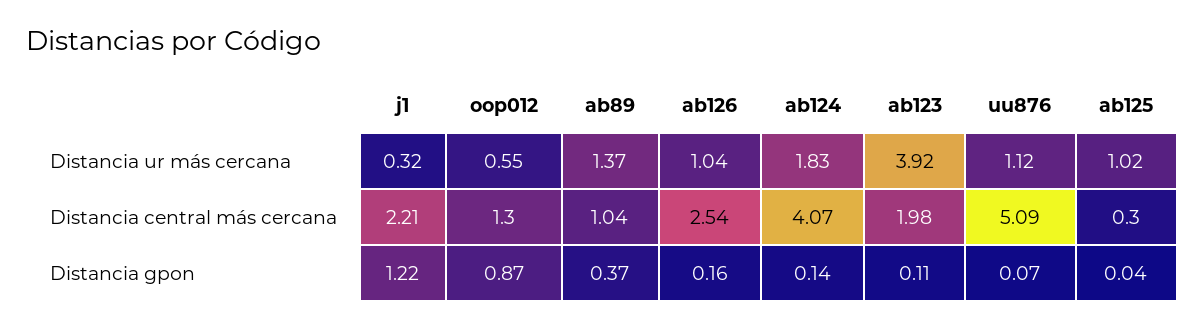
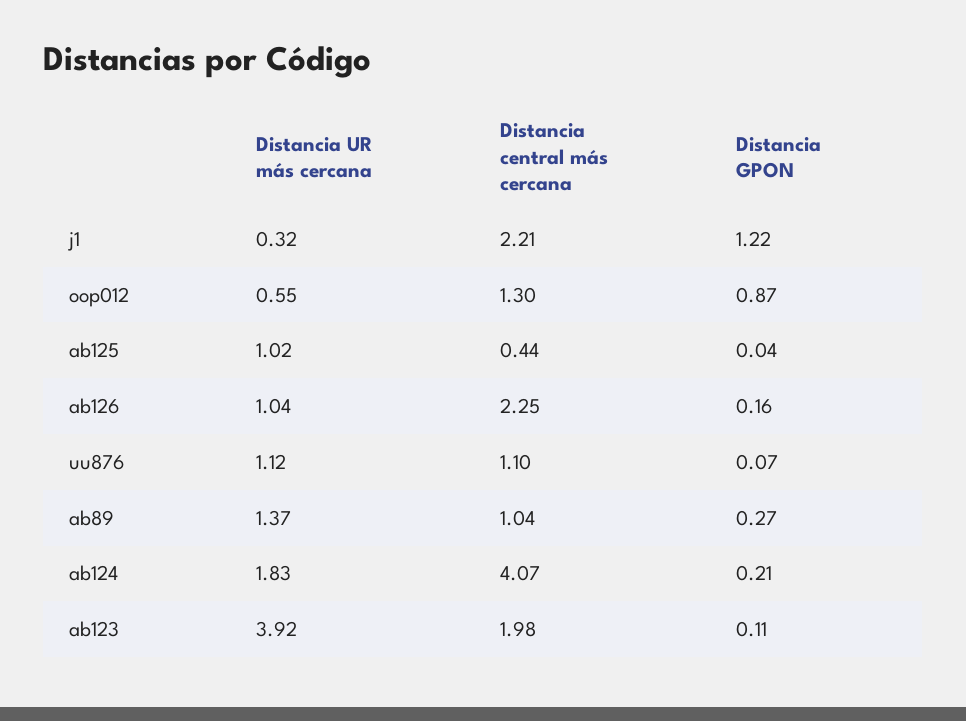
  {
    "j1": {
      "Distancia ur más cercana": 0.32,
      "Distancia central más cercana": 2.21,
      "Distancia gpon": 1.22
    },
    "oop012": {
      "Distancia ur más cercana": 0.55,
      "Distancia central más cercana": 1.3,
      "Distancia gpon": 0.87
    },
    "ab89": {
      "Distancia ur más cercana": 1.37,
      "Distancia central más cercana": 1.04,
-     "Distancia gpon": 0.37
+     "Distancia gpon": 0.27
    },
    "ab126": {
      "Distancia ur más cercana": 1.04,
-     "Distancia central más cercana": 2.54,
+     "Distancia central más cercana": 2.25,
      "Distancia gpon": 0.16
    },
    "ab124": {
      "Distancia ur más cercana": 1.83,
      "Distancia central más cercana": 4.07,
-     "Distancia gpon": 0.14
+     "Distancia gpon": 0.21
    },
    "ab123": {
      "Distancia ur más cercana": 3.92,
      "Distancia central más cercana": 1.98,
      "Distancia gpon": 0.11
    },
    "uu876": {
      "Distancia ur más cercana": 1.12,
-     "Distancia central más cercana": 5.09,
+     "Distancia central más cercana": 1.1,
      "Distancia gpon": 0.07
    },
    "ab125": {
      "Distancia ur más cercana": 1.02,
-     "Distancia central más cercana": 0.3,
+     "Distancia central más cercana": 0.44,
      "Distancia gpon": 0.04
    }
  }

